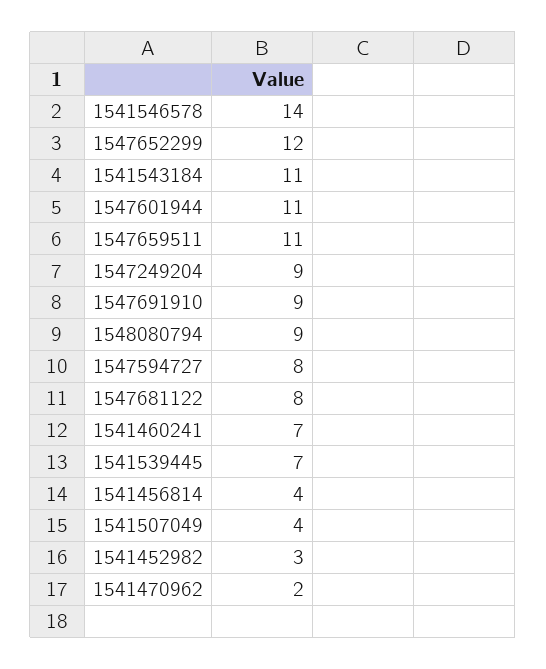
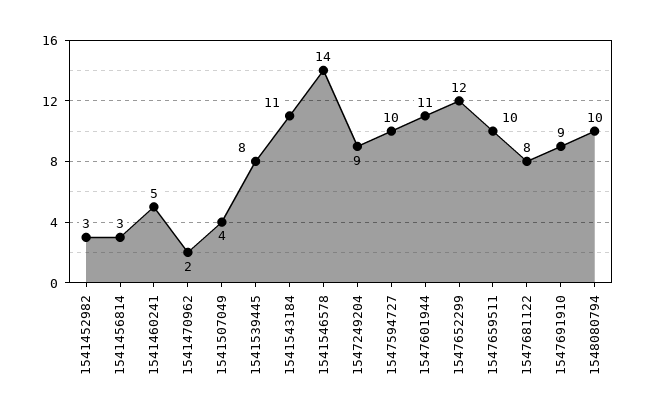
  {
    "1541546578": 14,
    "1547652299": 12,
    "1541543184": 11,
    "1547601944": 11,
-   "1547659511": 11,
+   "1547659511": 10,
    "1547249204": 9,
    "1547691910": 9,
-   "1548080794": 9,
+   "1548080794": 10,
-   "1547594727": 8,
+   "1547594727": 10,
    "1547681122": 8,
-   "1541460241": 7,
+   "1541460241": 5,
-   "1541539445": 7,
+   "1541539445": 8,
-   "1541456814": 4,
+   "1541456814": 3,
    "1541507049": 4,
    "1541452982": 3,
    "1541470962": 2
  }

